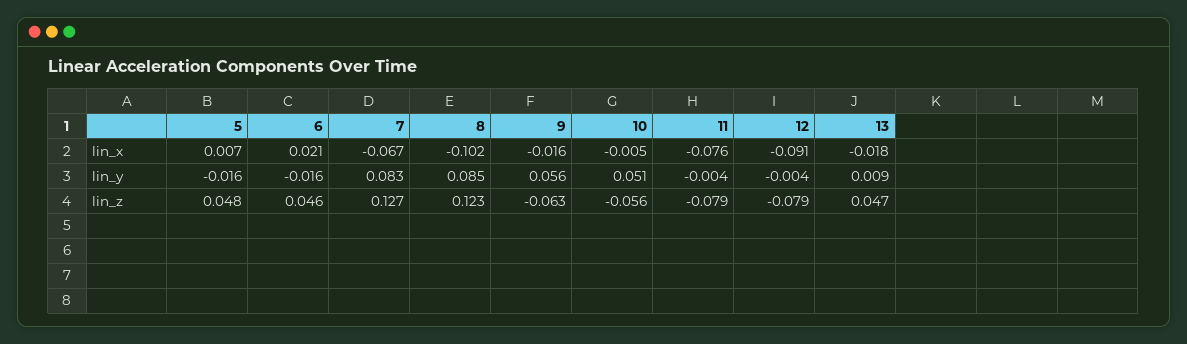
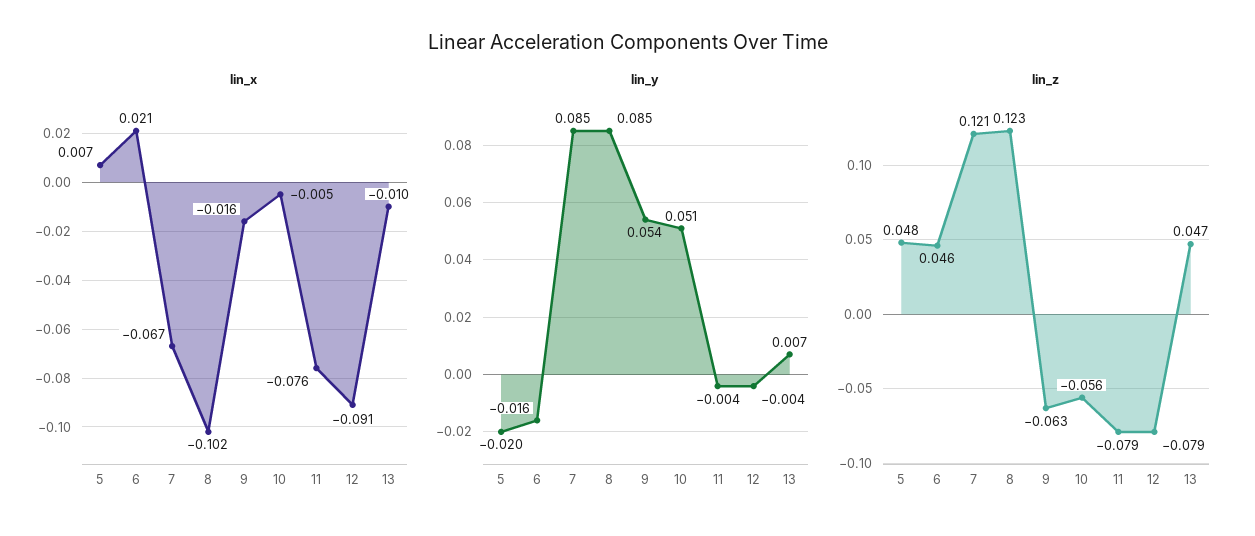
  {
    "lin_x": {
      "5": 0.007,
      "6": 0.021,
      "7": -0.067,
      "8": -0.102,
      "9": -0.016,
      "10": -0.005,
      "11": -0.076,
      "12": -0.091,
-     "13": -0.018
+     "13": -0.01
    },
    "lin_y": {
-     "5": -0.016,
+     "5": -0.02,
      "6": -0.016,
-     "7": 0.083,
+     "7": 0.085,
      "8": 0.085,
-     "9": 0.056,
+     "9": 0.054,
      "10": 0.051,
      "11": -0.004,
      "12": -0.004,
-     "13": 0.009
+     "13": 0.007
    },
    "lin_z": {
      "5": 0.048,
      "6": 0.046,
-     "7": 0.127,
+     "7": 0.121,
      "8": 0.123,
      "9": -0.063,
      "10": -0.056,
      "11": -0.079,
      "12": -0.079,
      "13": 0.047
    }
  }

